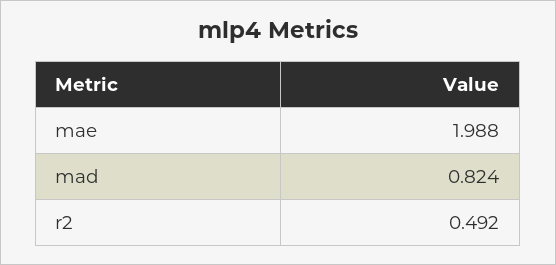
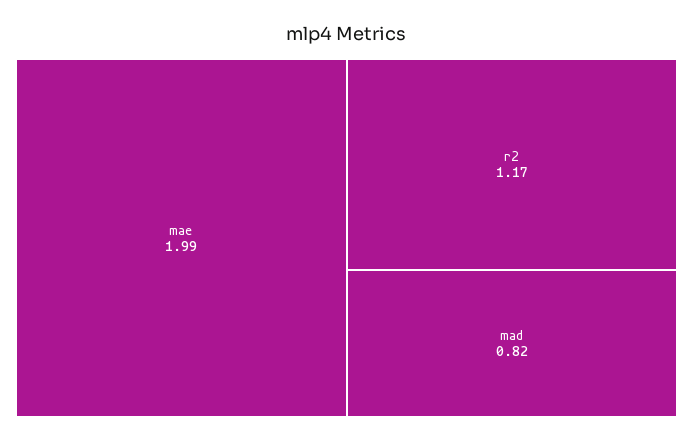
  {
    "mae": 1.988,
    "mad": 0.824,
-   "r2": 0.492
+   "r2": 1.17
  }

